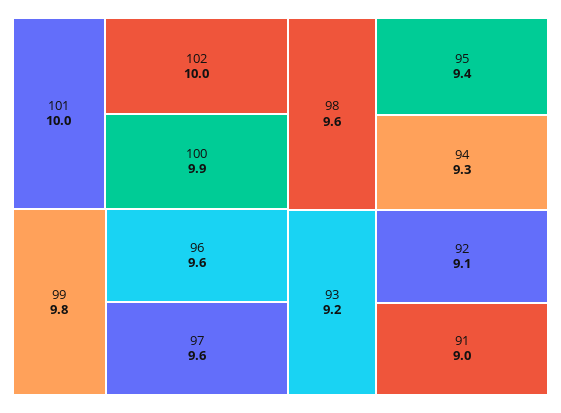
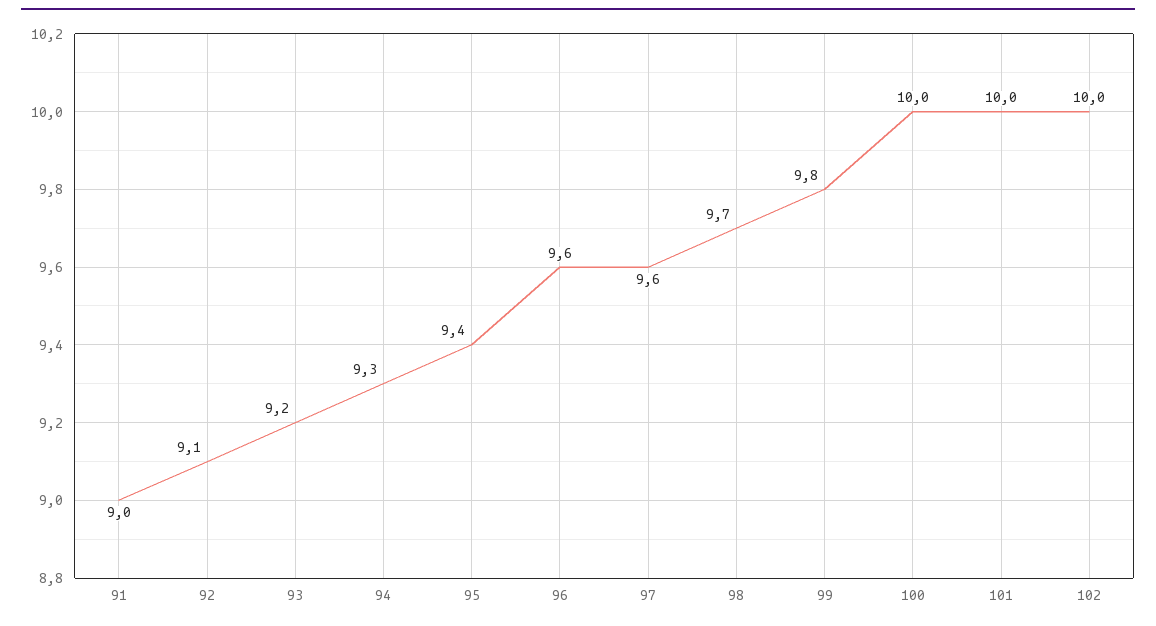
  {
    "101": 10,
    "102": 10,
-   "100": 9.9,
+   "100": 10,
    "99": 9.8,
    "96": 9.6,
    "97": 9.6,
-   "98": 9.6,
+   "98": 9.7,
    "95": 9.4,
    "94": 9.3,
    "93": 9.2,
    "92": 9.1,
    "91": 9
  }

